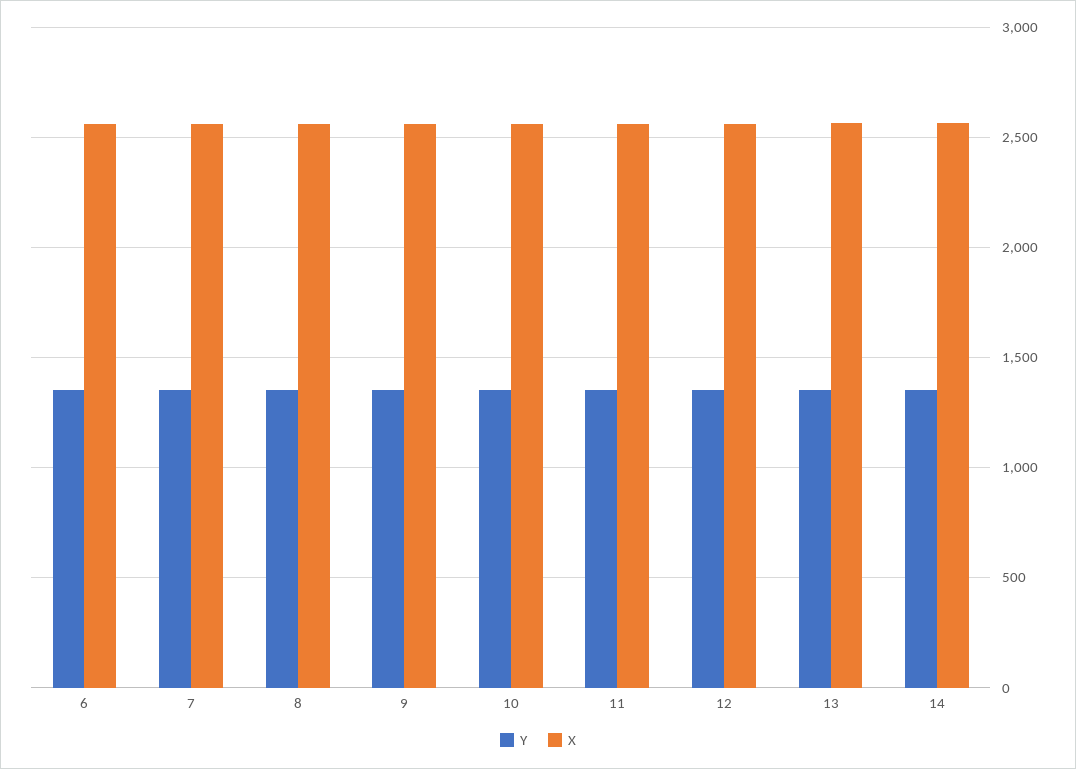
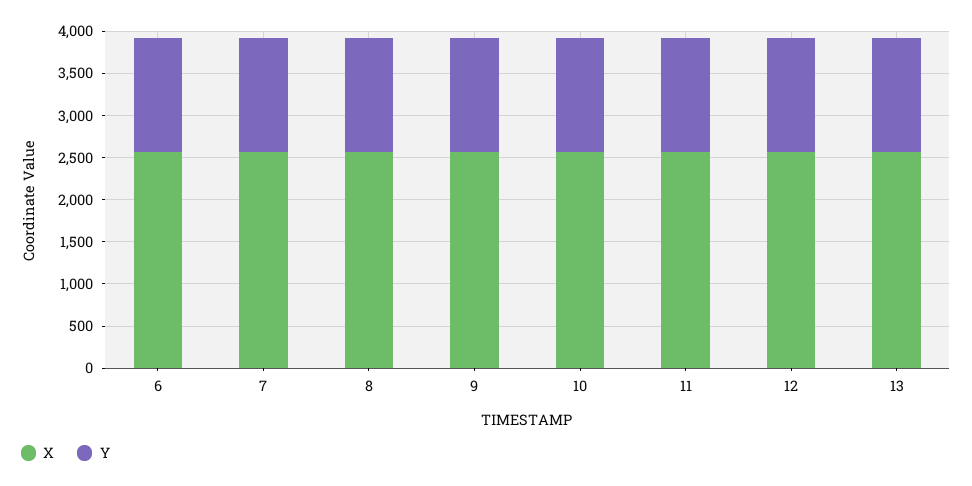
  {
    "Y": {
      "6": 1350,
      "7": 1350,
      "8": 1350,
      "9": 1350,
      "10": 1350,
      "11": 1350,
      "12": 1350,
-     "13": 1350,
+     "13": 1350
-     "14": 1350
    },
    "X": {
      "6": 2550,
      "7": 2550,
      "8": 2550,
      "9": 2550,
      "10": 2550,
      "11": 2550,
      "12": 2550,
-     "13": 2550,
+     "13": 2550
-     "14": 2550
    }
  }

